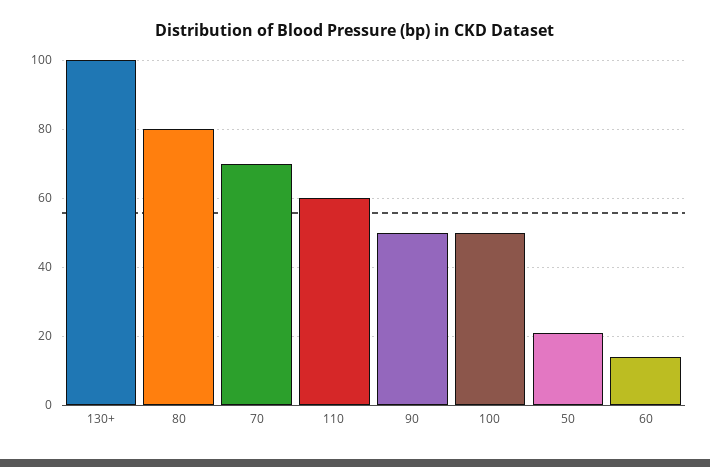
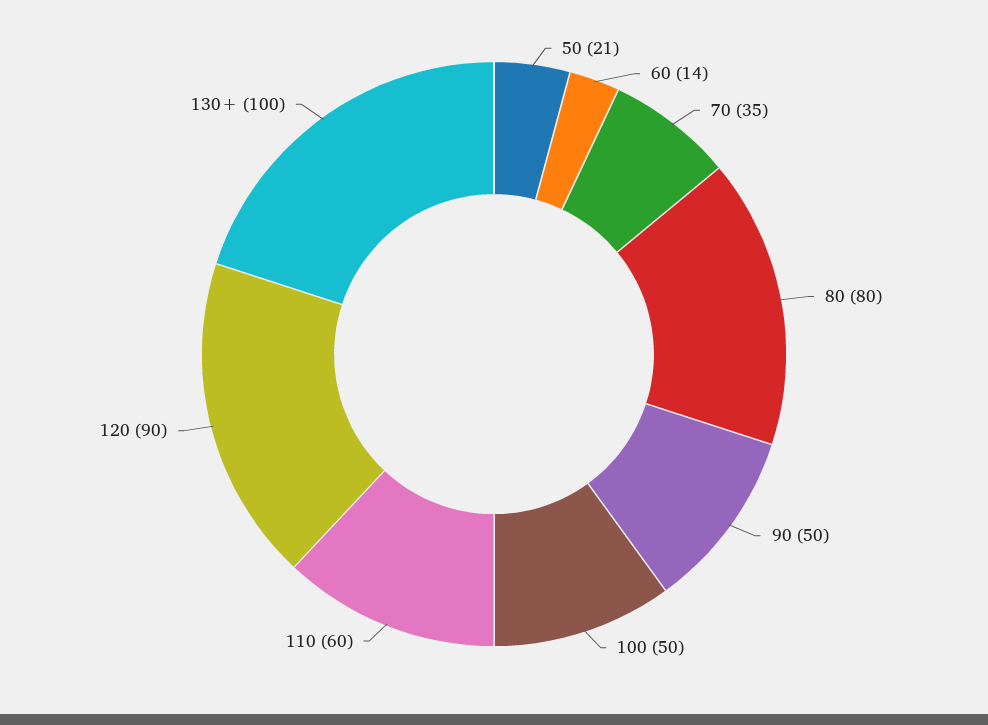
  {
    "130+": 100,
    "80": 80,
-   "70": 70,
+   "70": 35,
    "110": 60,
    "90": 50,
    "100": 50,
    "50": 21,
-   "60": 14
+   "60": 14,
+   "120": 90
  }

